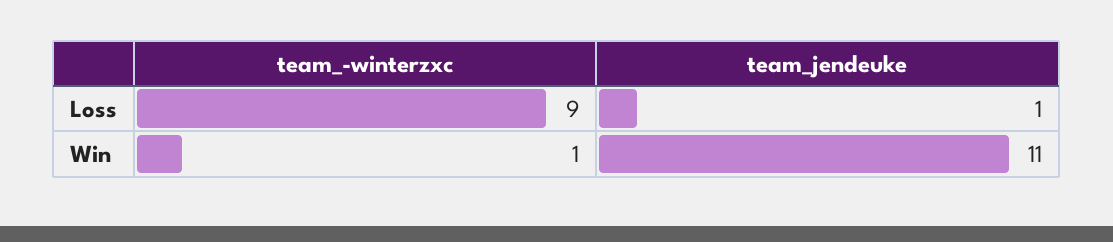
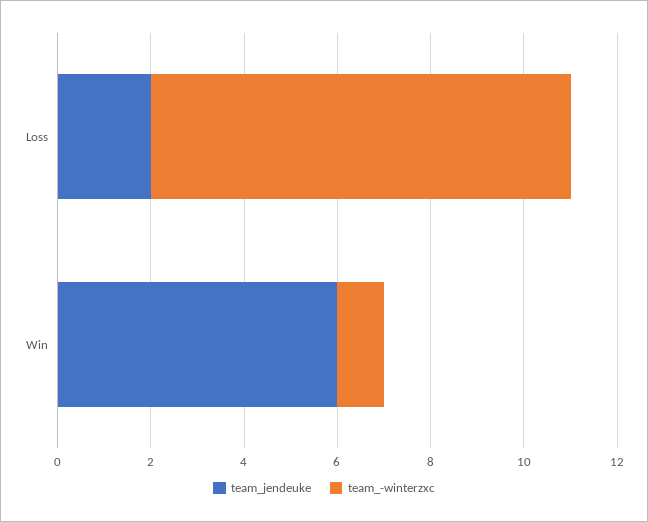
  {
    "team_-winterzxc": {
      "Loss": 9,
      "Win": 1
    },
    "team_jendeuke": {
-     "Loss": 1,
+     "Loss": 2,
-     "Win": 11
+     "Win": 6
    }
  }

